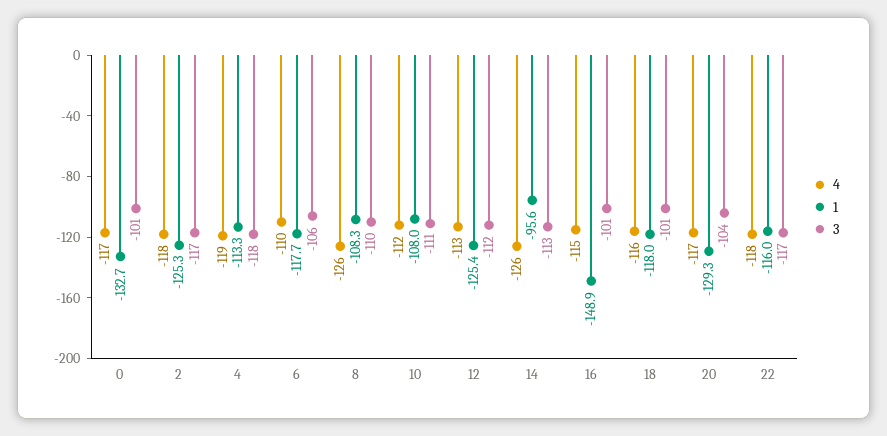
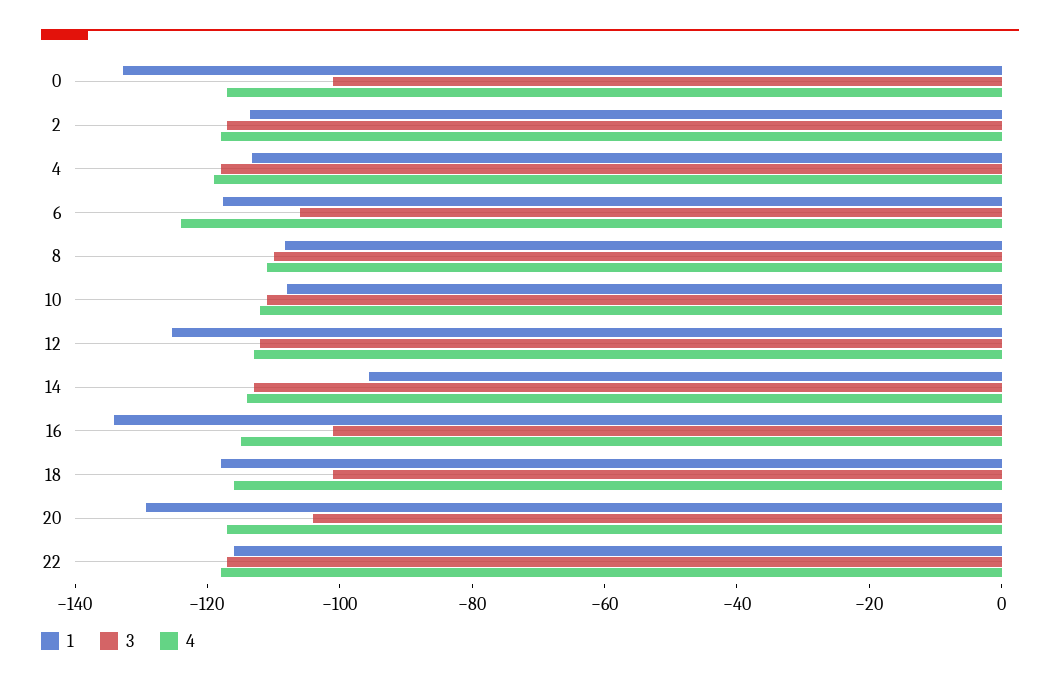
  {
    "4": {
      "0": -117,
      "2": -118,
      "4": -119,
-     "6": -110,
+     "6": -125,
-     "8": -126,
+     "8": -110,
      "10": -112,
      "12": -113,
-     "14": -126,
+     "14": -115,
      "16": -115,
      "18": -116,
      "20": -117,
      "22": -118
    },
    "1": {
      "0": -132.7,
-     "2": -125.3,
+     "2": -115,
      "4": -113.3,
      "6": -117.7,
      "8": -108.3,
      "10": -108,
      "12": -125.4,
      "14": -95.6,
-     "16": -148.9,
+     "16": -135,
      "18": -118,
      "20": -129.3,
      "22": -116
    },
    "3": {
      "0": -101,
      "2": -117,
      "4": -118,
      "6": -106,
      "8": -110,
      "10": -111,
      "12": -112,
      "14": -113,
      "16": -101,
      "18": -101,
      "20": -104,
      "22": -117
    }
  }

